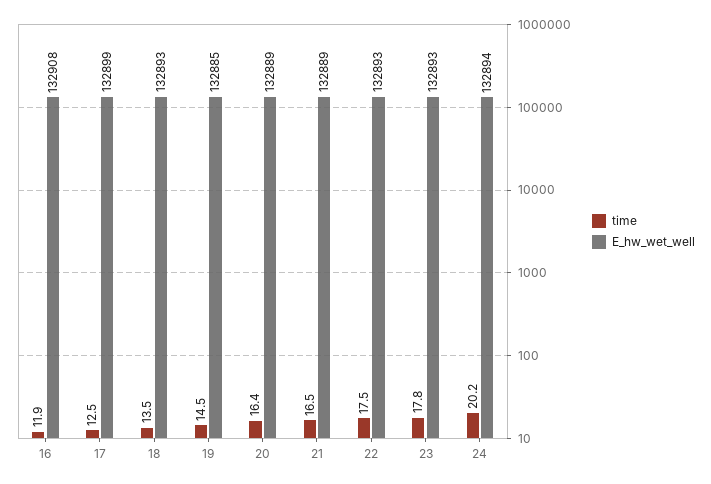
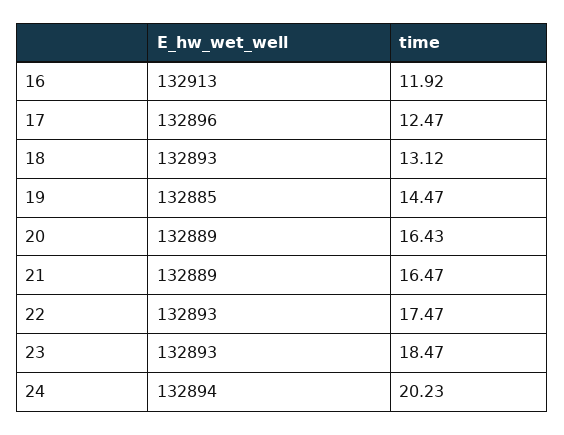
  {
    "time": {
      "16": 11.92,
      "17": 12.47,
-     "18": 13.5,
+     "18": 13.12,
      "19": 14.47,
      "20": 16.43,
      "21": 16.47,
      "22": 17.47,
-     "23": 17.8,
+     "23": 18.47,
      "24": 20.23
    },
    "E_hw_wet_well": {
-     "16": 132908,
+     "16": 132913,
-     "17": 132899,
+     "17": 132896,
      "18": 132893,
      "19": 132885,
      "20": 132889,
      "21": 132889,
      "22": 132893,
      "23": 132893,
      "24": 132894
    }
  }

